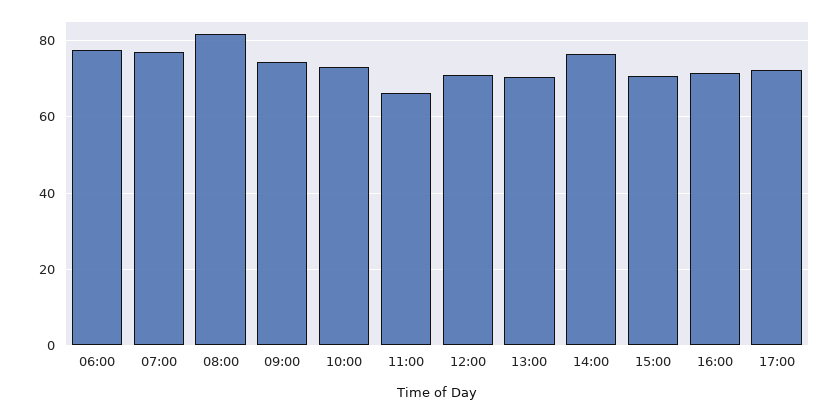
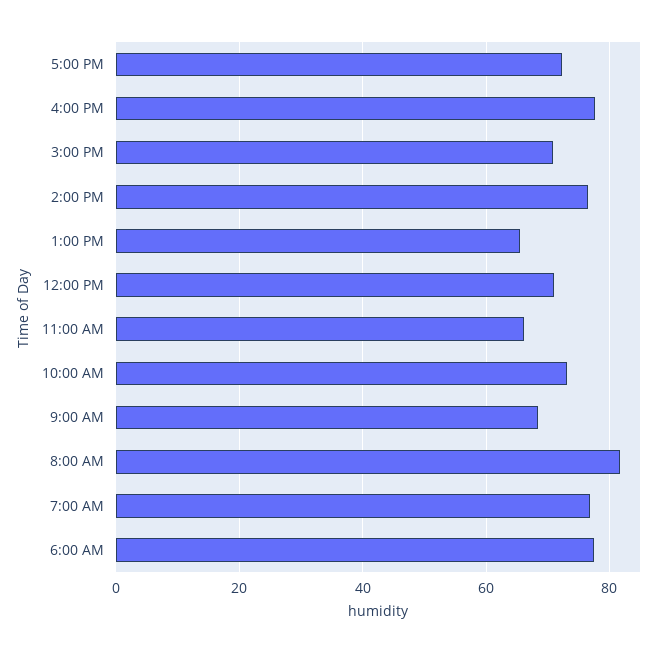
  {
    "06:00": 78,
    "07:00": 76,
    "08:00": 82,
-   "09:00": 74,
+   "09:00": 68,
    "10:00": 74,
    "11:00": 66,
    "12:00": 72,
-   "13:00": 70,
+   "13:00": 66,
    "14:00": 76,
    "15:00": 70,
-   "16:00": 72,
+   "16:00": 78,
    "17:00": 72
  }

